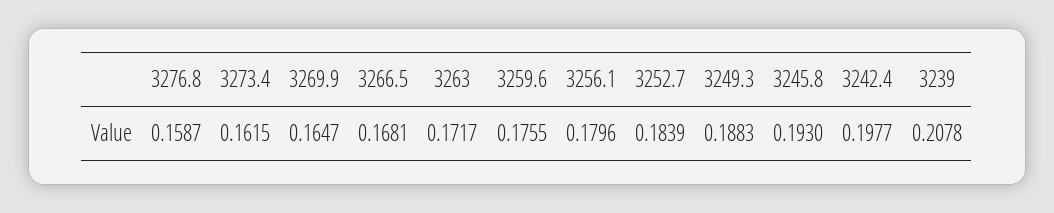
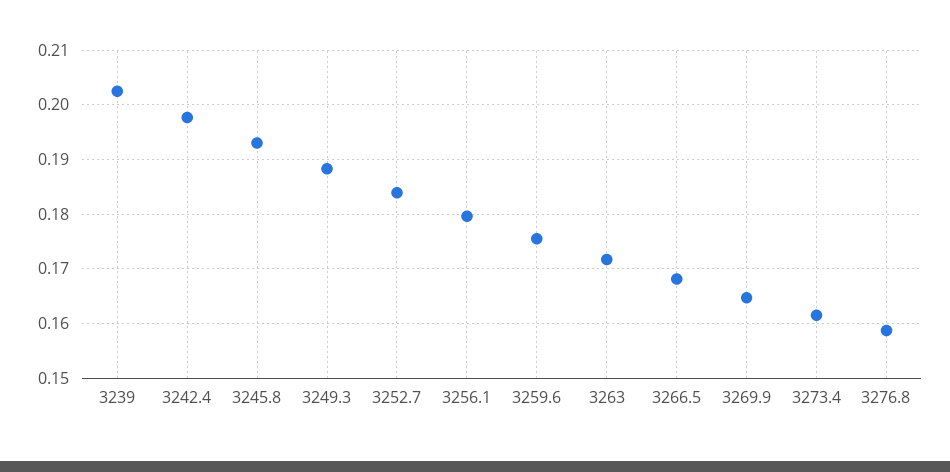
  {
    "3276.8": 0.1587,
    "3273.4": 0.1615,
    "3269.9": 0.1647,
    "3266.5": 0.1681,
    "3263": 0.1717,
    "3259.6": 0.1755,
    "3256.1": 0.1796,
    "3252.7": 0.1839,
    "3249.3": 0.1883,
    "3245.8": 0.193,
    "3242.4": 0.1977,
-   "3239": 0.2078
+   "3239": 0.202
  }

